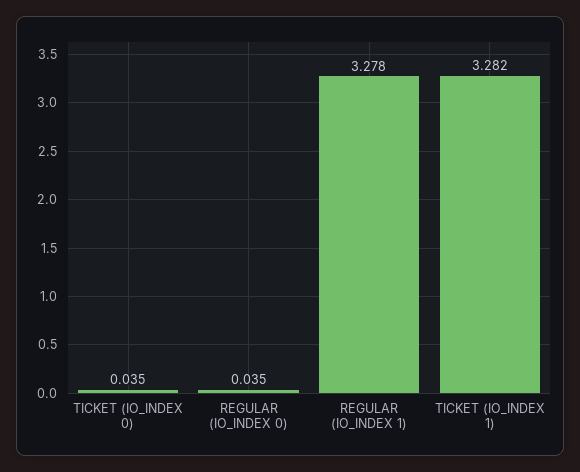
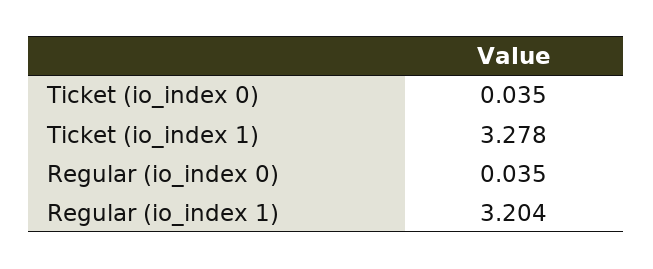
  {
    "TICKET (IO_INDEX 0)": 0.035,
    "REGULAR (IO_INDEX 0)": 0.035,
-   "REGULAR (IO_INDEX 1)": 3.278,
+   "REGULAR (IO_INDEX 1)": 3.204,
-   "TICKET (IO_INDEX 1)": 3.282
+   "TICKET (IO_INDEX 1)": 3.278
  }

